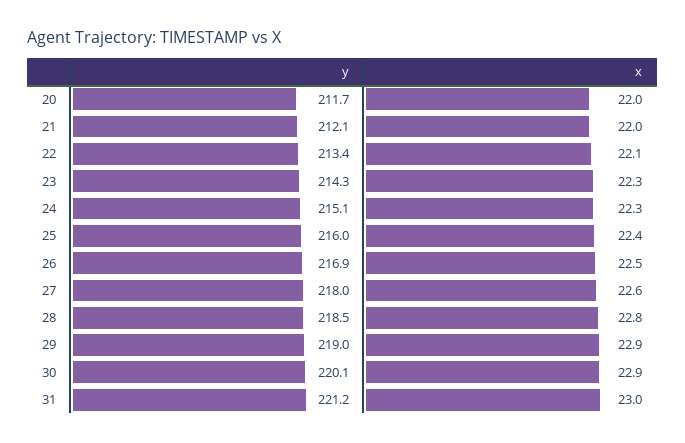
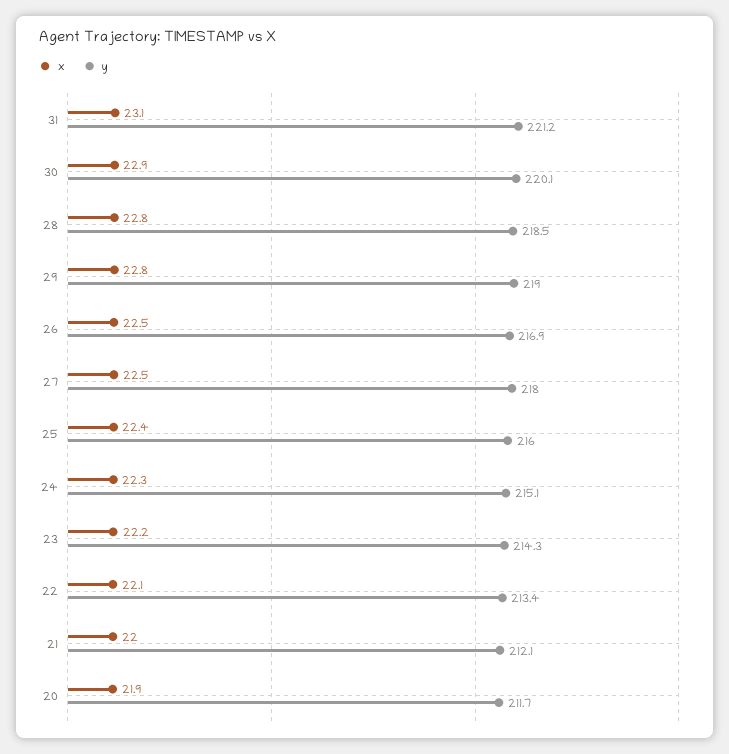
  {
    "y": {
      "20": 211.7,
      "21": 212.1,
      "22": 213.4,
      "23": 214.3,
      "24": 215.1,
      "25": 216,
      "26": 216.9,
      "27": 218,
      "28": 218.5,
      "29": 219,
      "30": 220.1,
      "31": 221.2
    },
    "x": {
-     "20": 22,
+     "20": 21.9,
      "21": 22,
      "22": 22.1,
-     "23": 22.3,
+     "23": 22.2,
      "24": 22.3,
      "25": 22.4,
      "26": 22.5,
-     "27": 22.6,
+     "27": 22.5,
      "28": 22.8,
-     "29": 22.9,
+     "29": 22.8,
      "30": 22.9,
-     "31": 23
+     "31": 23.1
    }
  }

